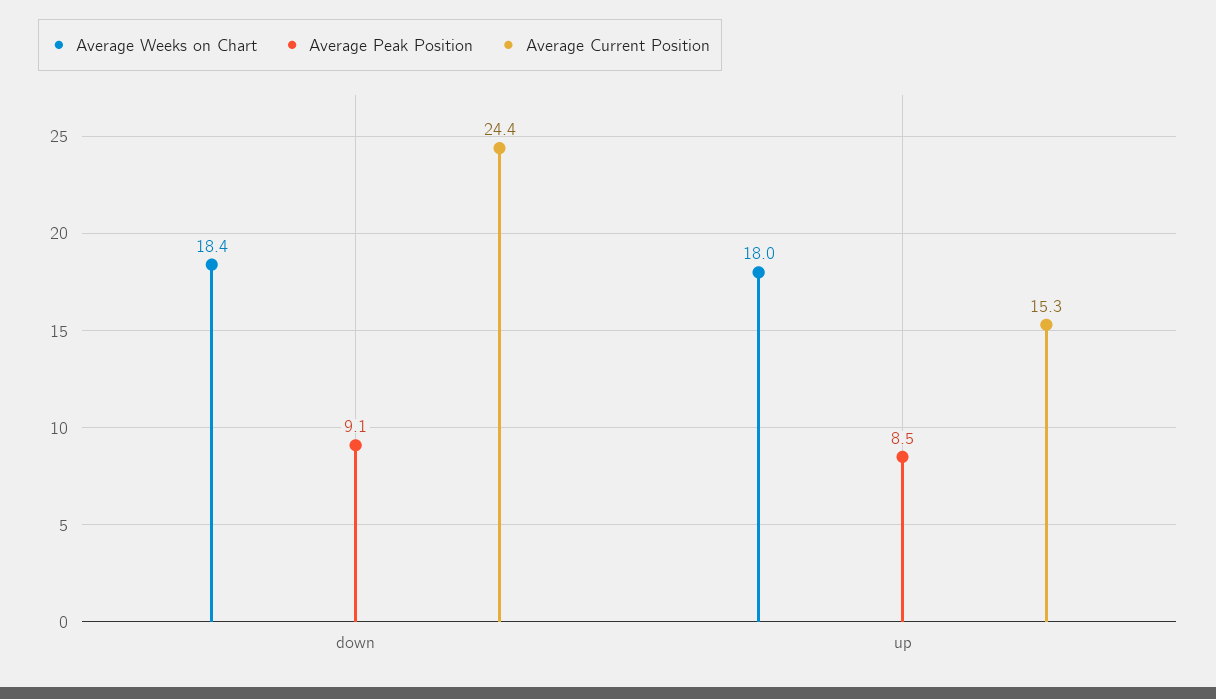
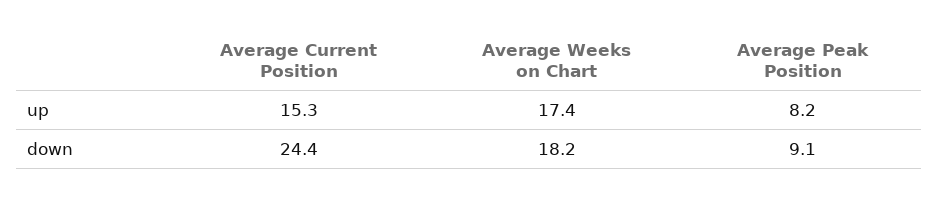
  {
    "Average Weeks on Chart": {
-     "down": 18.4,
+     "down": 18.2,
-     "up": 18
+     "up": 17.4
    },
    "Average Peak Position": {
      "down": 9.1,
-     "up": 8.5
+     "up": 8.2
    },
    "Average Current Position": {
      "down": 24.4,
      "up": 15.3
    }
  }

